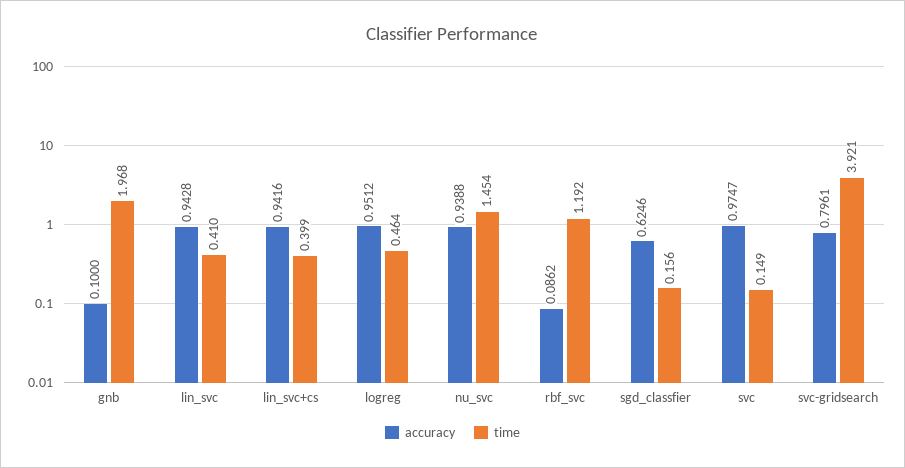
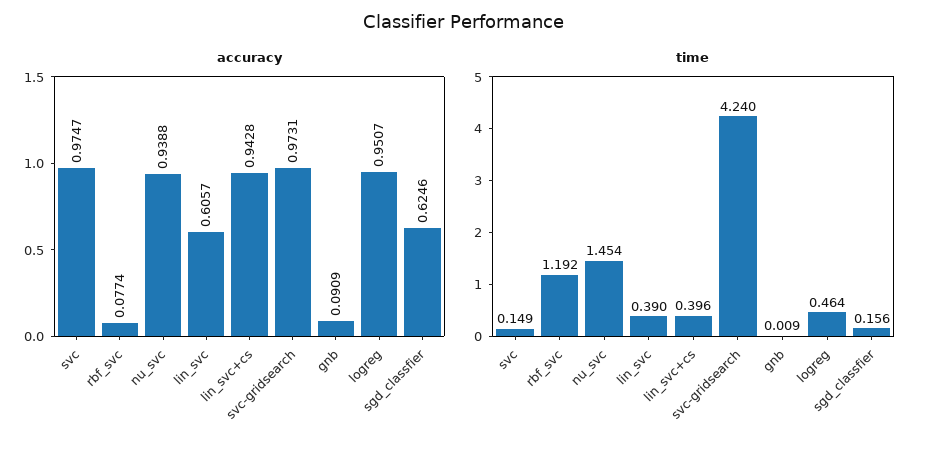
  {
    "accuracy": {
-     "gnb": 0.1,
+     "gnb": 0.0909,
-     "lin_svc": 0.9428,
+     "lin_svc": 0.6057,
-     "lin_svc+cs": 0.9416,
+     "lin_svc+cs": 0.9428,
-     "logreg": 0.9512,
+     "logreg": 0.9507,
      "nu_svc": 0.9388,
-     "rbf_svc": 0.0862,
+     "rbf_svc": 0.0774,
      "sgd_classfier": 0.6246,
      "svc": 0.9747,
-     "svc-gridsearch": 0.7961
+     "svc-gridsearch": 0.9731
    },
    "time": {
-     "gnb": 1.968,
+     "gnb": 0.009,
-     "lin_svc": 0.41,
+     "lin_svc": 0.39,
-     "lin_svc+cs": 0.399,
+     "lin_svc+cs": 0.396,
      "logreg": 0.464,
      "nu_svc": 1.454,
      "rbf_svc": 1.192,
      "sgd_classfier": 0.156,
      "svc": 0.149,
-     "svc-gridsearch": 3.921
+     "svc-gridsearch": 4.24
    }
  }

